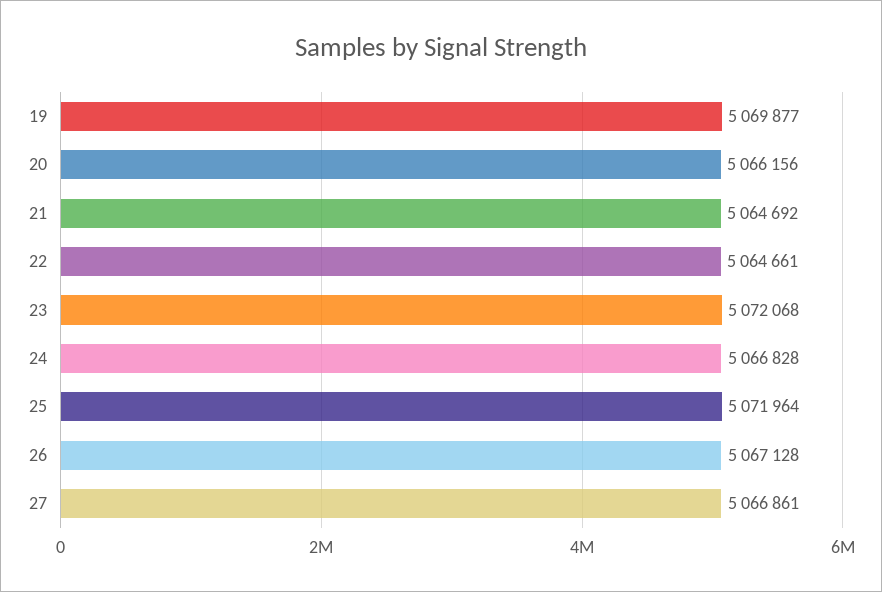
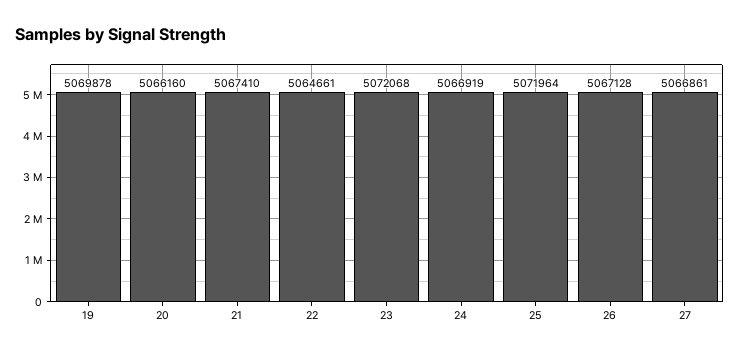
  {
-   "19": 5069877,
+   "19": 5069878,
-   "20": 5066156,
+   "20": 5066160,
-   "21": 5064692,
+   "21": 5067410,
    "22": 5064661,
    "23": 5072068,
-   "24": 5066828,
+   "24": 5066919,
    "25": 5071964,
    "26": 5067128,
    "27": 5066861
  }

